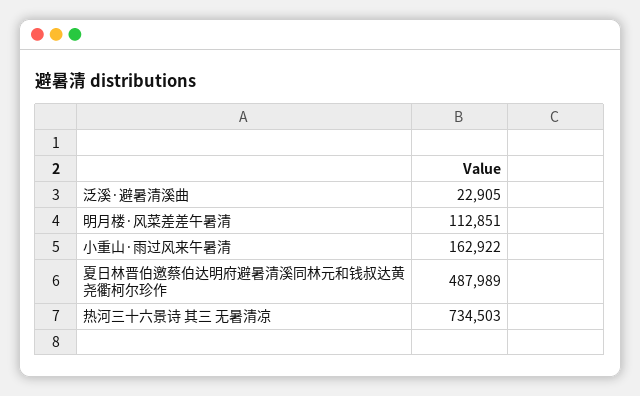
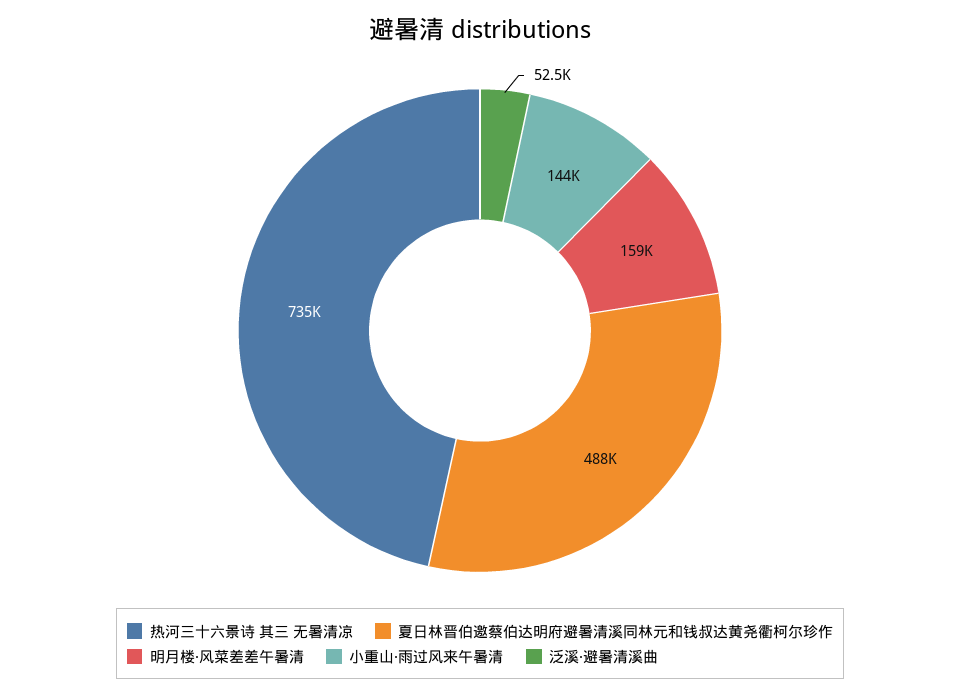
  {
-   "泛溪·避暑清溪曲": 22905,
+   "泛溪·避暑清溪曲": 52500,
-   "明月楼·风菜差差午暑清": 112851,
+   "明月楼·风菜差差午暑清": 159000,
-   "小重山·雨过风来午暑清": 162922,
+   "小重山·雨过风来午暑清": 144000,
    "夏日林晋伯邀蔡伯达明府避暑清溪同林元和钱叔达黄尧衢柯尔珍作": 487989,
    "热河三十六景诗 其三 无暑清凉": 734503
  }

